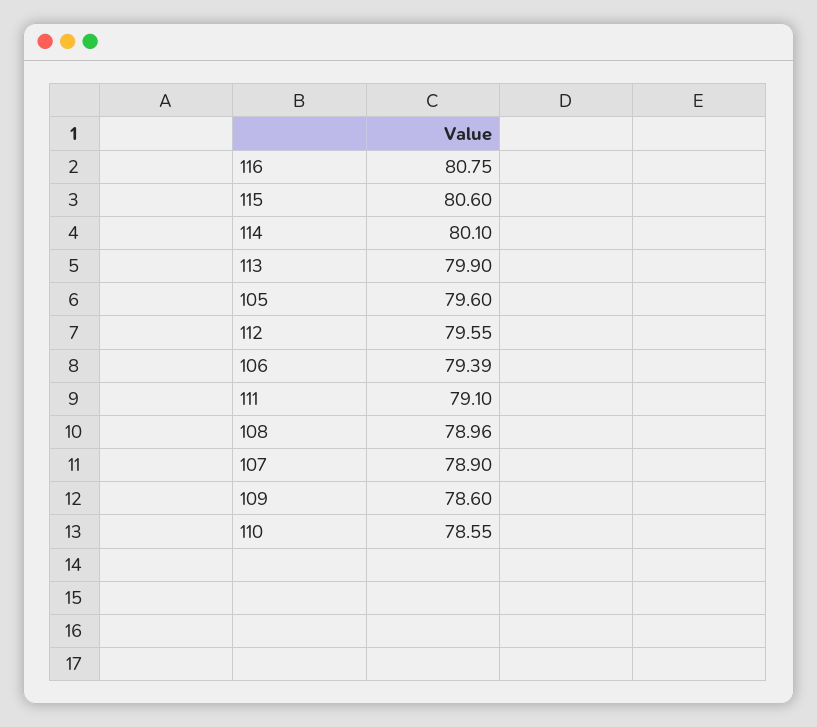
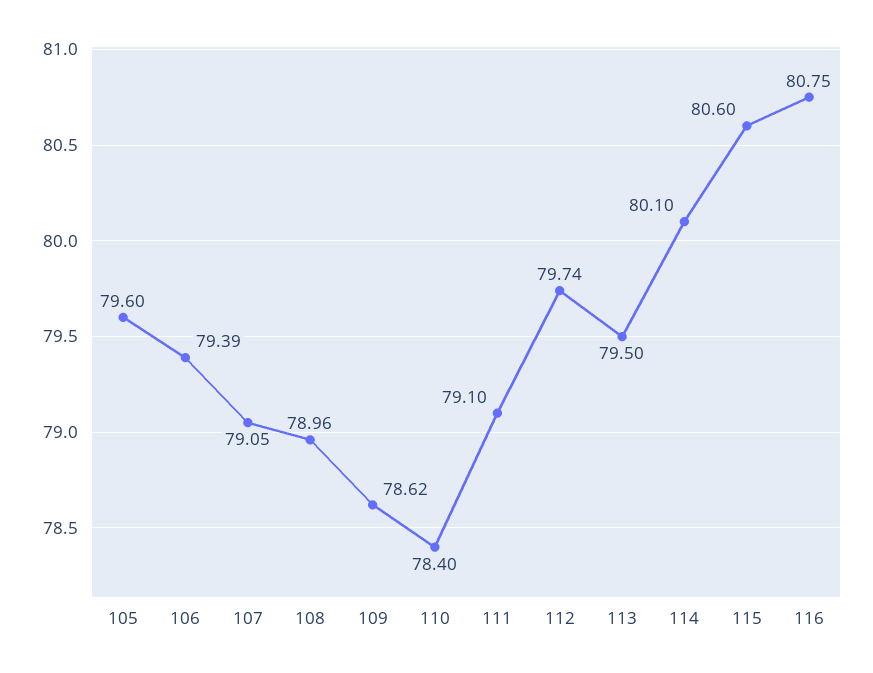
  {
    "116": 80.75,
    "115": 80.6,
    "114": 80.1,
-   "113": 79.9,
+   "113": 79.5,
    "105": 79.6,
-   "112": 79.55,
+   "112": 79.74,
    "106": 79.39,
    "111": 79.1,
    "108": 78.96,
-   "107": 78.9,
+   "107": 79.05,
-   "109": 78.6,
+   "109": 78.62,
-   "110": 78.55
+   "110": 78.4
  }

